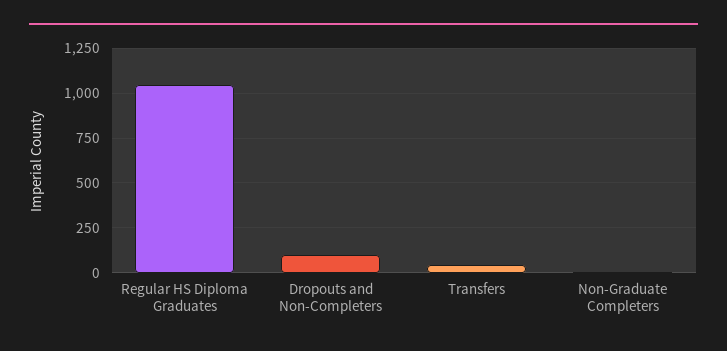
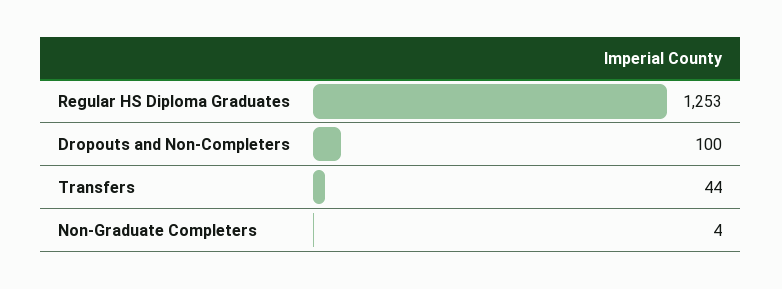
  {
-   "Regular HS Diploma Graduates": 1050,
+   "Regular HS Diploma Graduates": 1253,
    "Dropouts and Non-Completers": 100,
    "Transfers": 44,
    "Non-Graduate Completers": 4
  }

